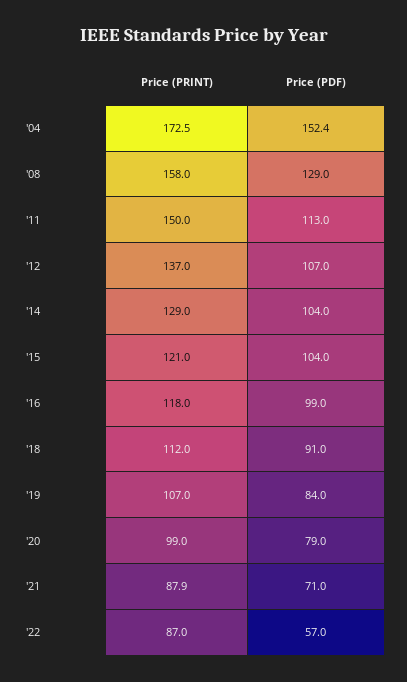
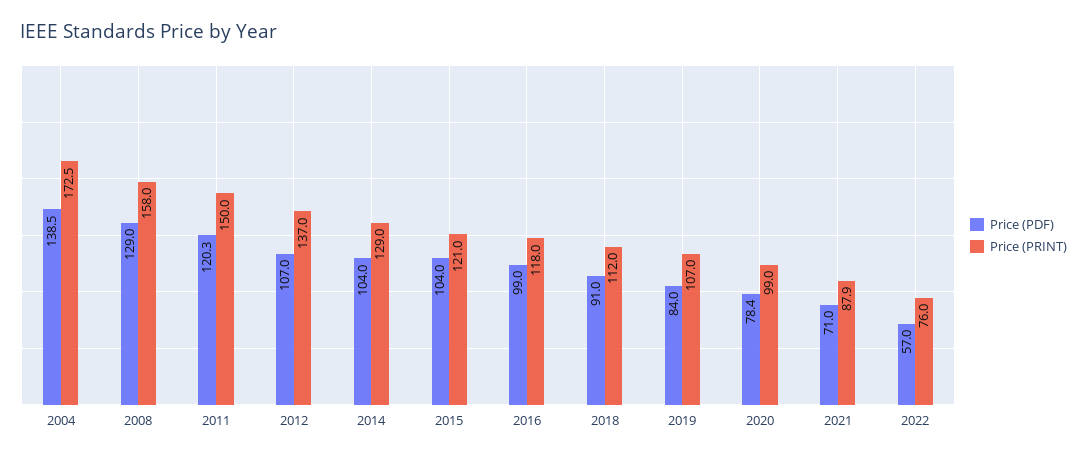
  {
    "Price (PRINT)": {
      "'04": 172.5,
      "'08": 158,
      "'11": 150,
      "'12": 137,
      "'14": 129,
      "'15": 121,
      "'16": 118,
      "'18": 112,
      "'19": 107,
      "'20": 99,
      "'21": 87.9,
-     "'22": 87
+     "'22": 76
    },
    "Price (PDF)": {
-     "'04": 152.4,
+     "'04": 138.5,
      "'08": 129,
-     "'11": 113,
+     "'11": 120.3,
      "'12": 107,
      "'14": 104,
      "'15": 104,
      "'16": 99,
      "'18": 91,
      "'19": 84,
-     "'20": 79,
+     "'20": 78.4,
      "'21": 71,
      "'22": 57
    }
  }

